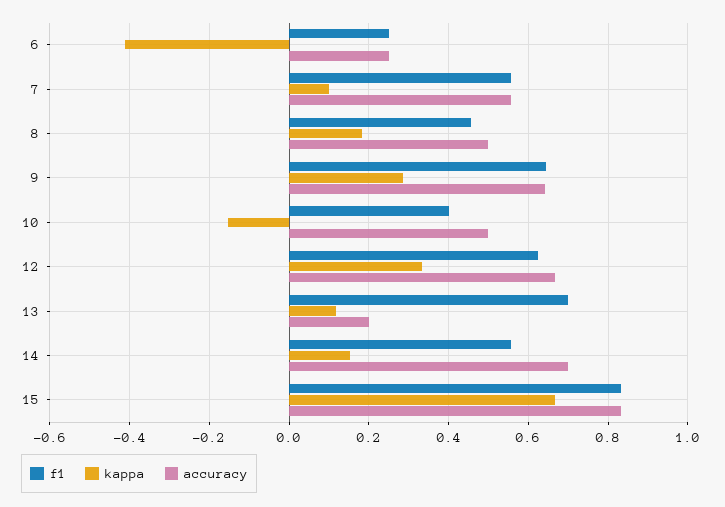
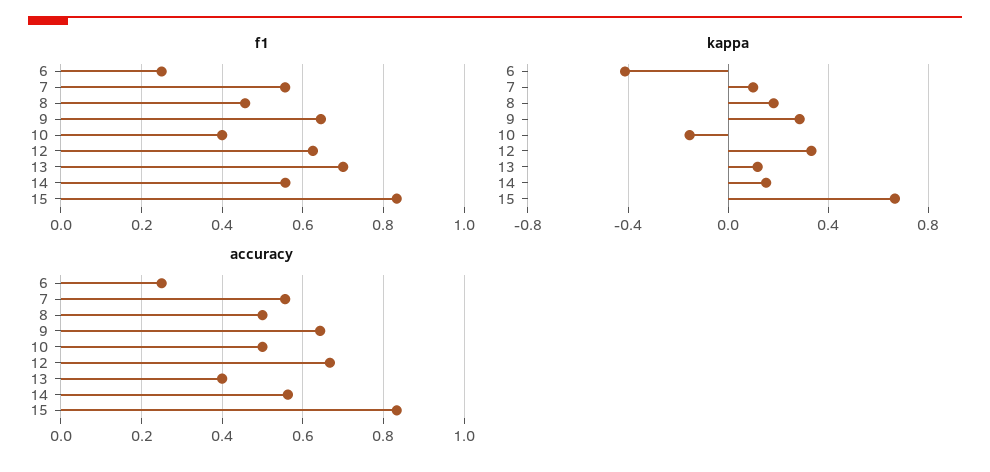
  {
    "f1": {
      "6": 0.26,
      "7": 0.56,
      "8": 0.46,
      "9": 0.64,
      "10": 0.4,
      "12": 0.62,
      "13": 0.7,
      "14": 0.56,
      "15": 0.84
    },
    "kappa": {
      "6": -0.42,
      "7": 0.1,
      "8": 0.18,
      "9": 0.28,
      "10": -0.16,
      "12": 0.34,
      "13": 0.12,
      "14": 0.16,
      "15": 0.66
    },
    "accuracy": {
      "6": 0.26,
      "7": 0.56,
      "8": 0.5,
      "9": 0.64,
      "10": 0.5,
      "12": 0.66,
-     "13": 0.2,
+     "13": 0.4,
-     "14": 0.7,
+     "14": 0.56,
      "15": 0.84
    }
  }

